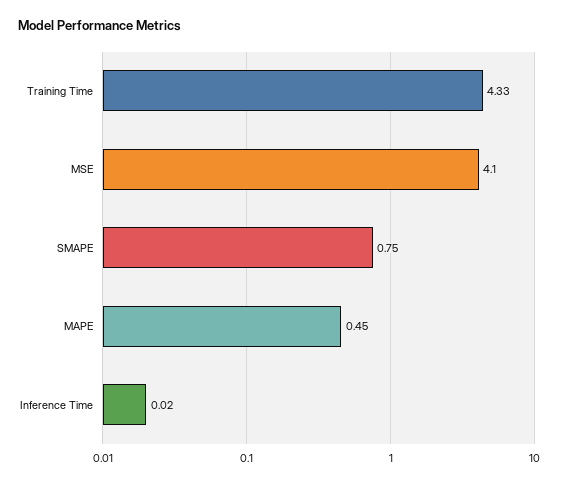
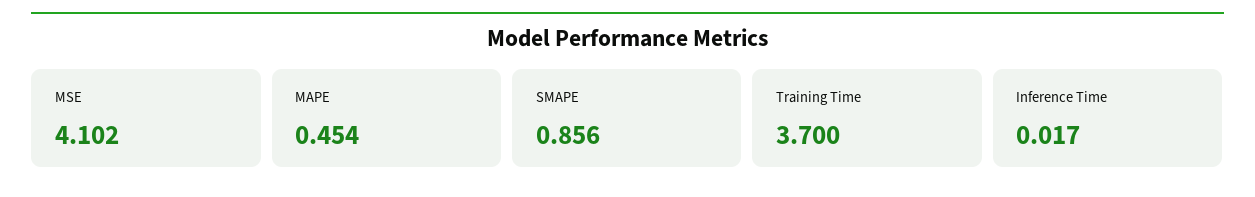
  {
-   "Training Time": 4.33,
+   "Training Time": 3.7,
    "MSE": 4.102,
-   "SMAPE": 0.75,
+   "SMAPE": 0.856,
    "MAPE": 0.454,
    "Inference Time": 0.017
  }

